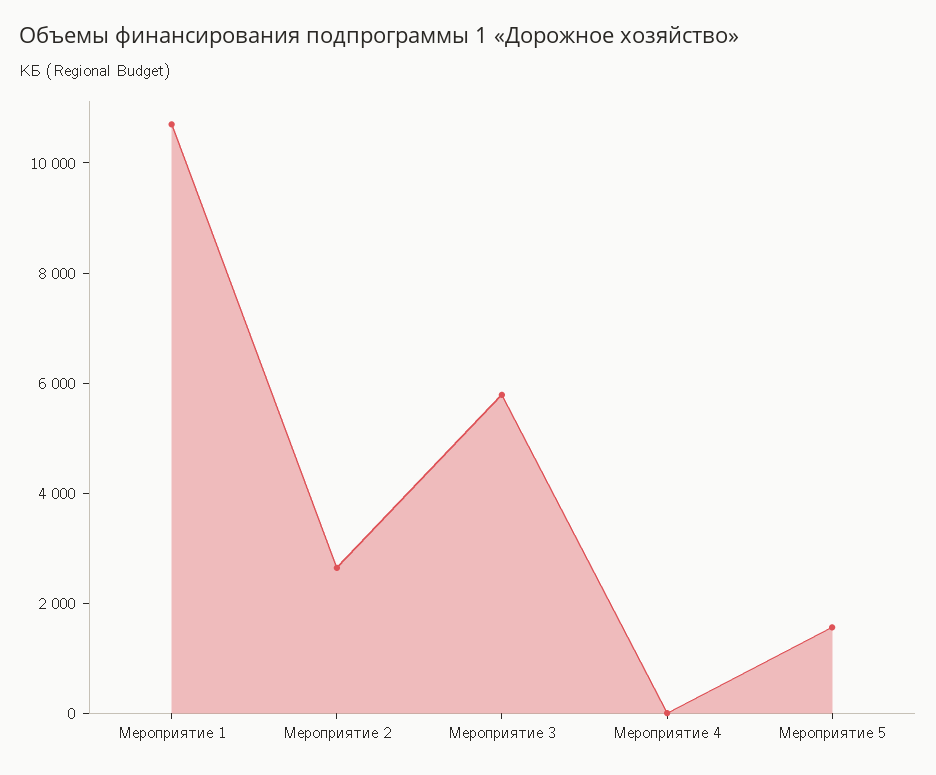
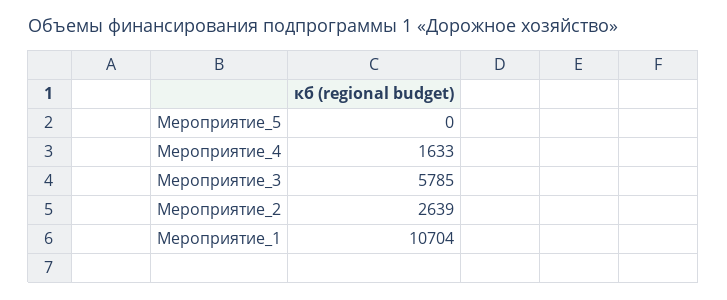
  {
    "Мероприятие 1": 10704,
    "Мероприятие 2": 2639,
    "Мероприятие 3": 5785,
-   "Мероприятие 4": 0,
+   "Мероприятие 4": 1633,
-   "Мероприятие 5": 1500
+   "Мероприятие 5": 0
  }

